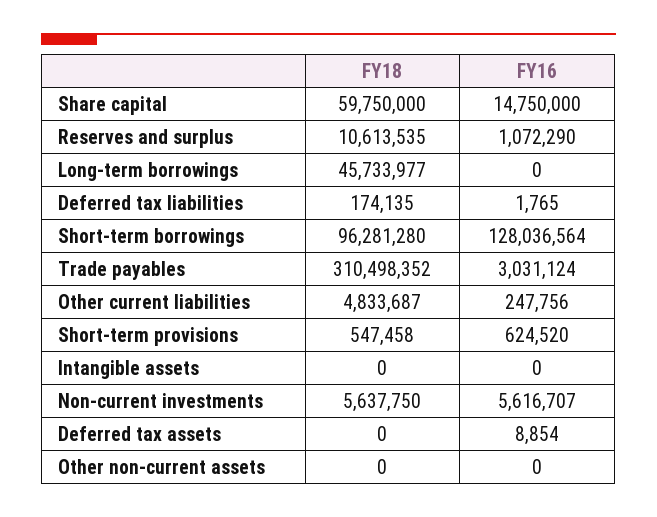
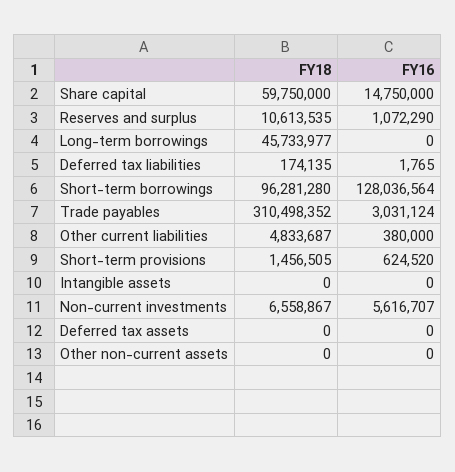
  {
    "FY18": {
      "Share capital": 59750000,
      "Reserves and surplus": 10613535,
      "Long-term borrowings": 45733977,
      "Deferred tax liabilities": 174135,
      "Short-term borrowings": 96281280,
      "Trade payables": 310498352,
      "Other current liabilities": 4833687,
-     "Short-term provisions": 547458,
+     "Short-term provisions": 1456505,
      "Intangible assets": 0,
-     "Non-current investments": 5637750,
+     "Non-current investments": 6558867,
      "Deferred tax assets": 0,
      "Other non-current assets": 0
    },
    "FY16": {
      "Share capital": 14750000,
      "Reserves and surplus": 1072290,
      "Long-term borrowings": 0,
      "Deferred tax liabilities": 1765,
      "Short-term borrowings": 128036564,
      "Trade payables": 3031124,
-     "Other current liabilities": 247756,
+     "Other current liabilities": 380000,
      "Short-term provisions": 624520,
      "Intangible assets": 0,
      "Non-current investments": 5616707,
-     "Deferred tax assets": 8854,
+     "Deferred tax assets": 0,
      "Other non-current assets": 0
    }
  }

